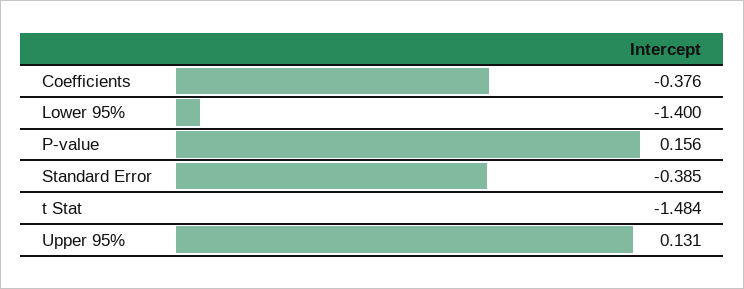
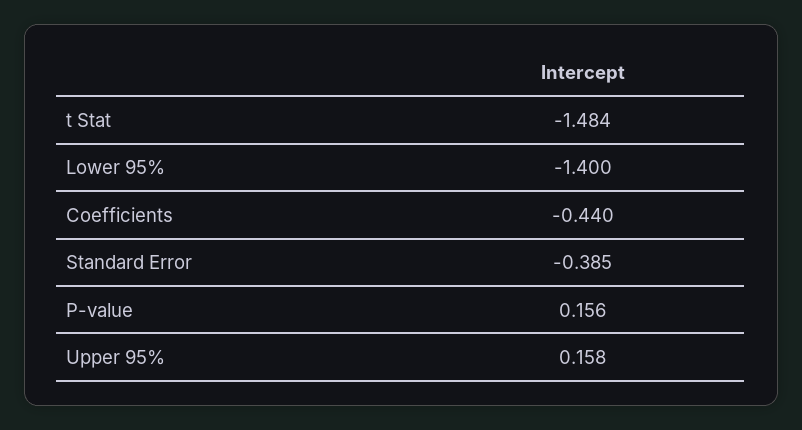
  {
-   "Coefficients": -0.376,
+   "Coefficients": -0.44,
    "Lower 95%": -1.4,
    "P-value": 0.156,
    "Standard Error": -0.385,
    "t Stat": -1.484,
-   "Upper 95%": 0.131
+   "Upper 95%": 0.158
  }

